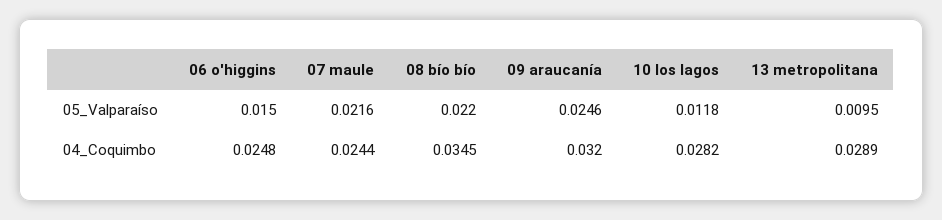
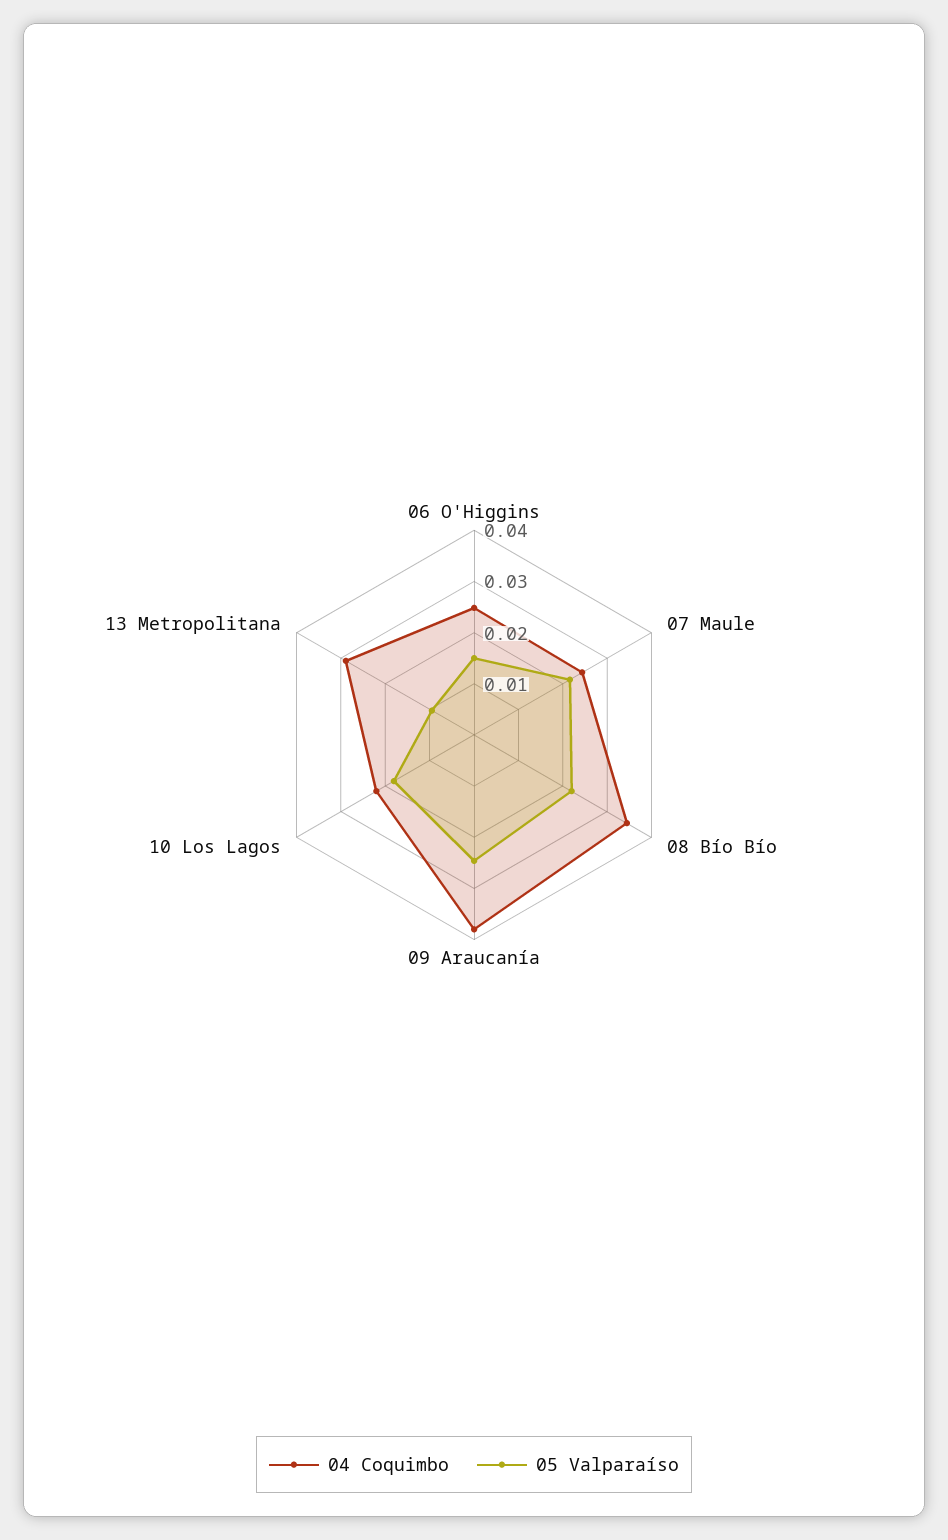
  {
    "05_Valparaíso": {
      "06 o'higgins": 0.015,
      "07 maule": 0.0216,
      "08 bío bío": 0.022,
      "09 araucanía": 0.0246,
-     "10 los lagos": 0.0118,
+     "10 los lagos": 0.018,
      "13 metropolitana": 0.0095
    },
    "04_Coquimbo": {
      "06 o'higgins": 0.0248,
      "07 maule": 0.0244,
      "08 bío bío": 0.0345,
-     "09 araucanía": 0.032,
+     "09 araucanía": 0.038,
-     "10 los lagos": 0.0282,
+     "10 los lagos": 0.022,
      "13 metropolitana": 0.0289
    }
  }

